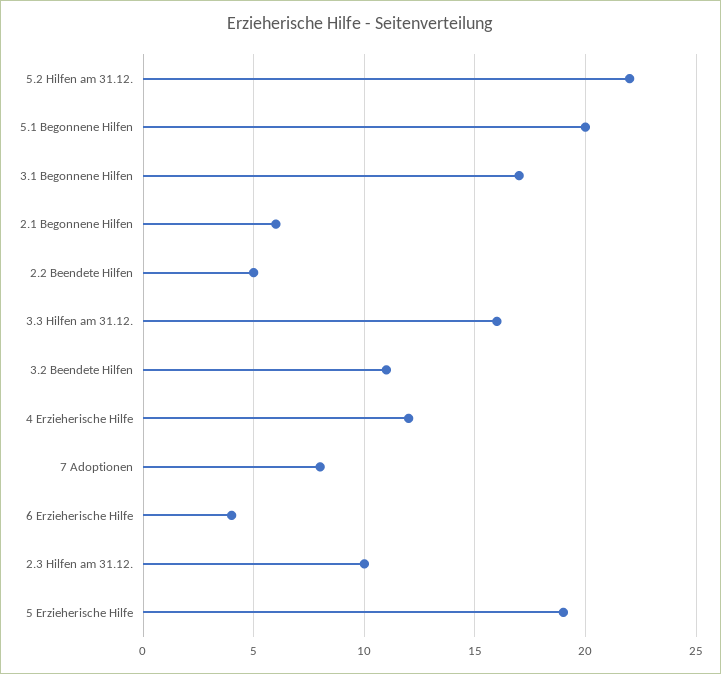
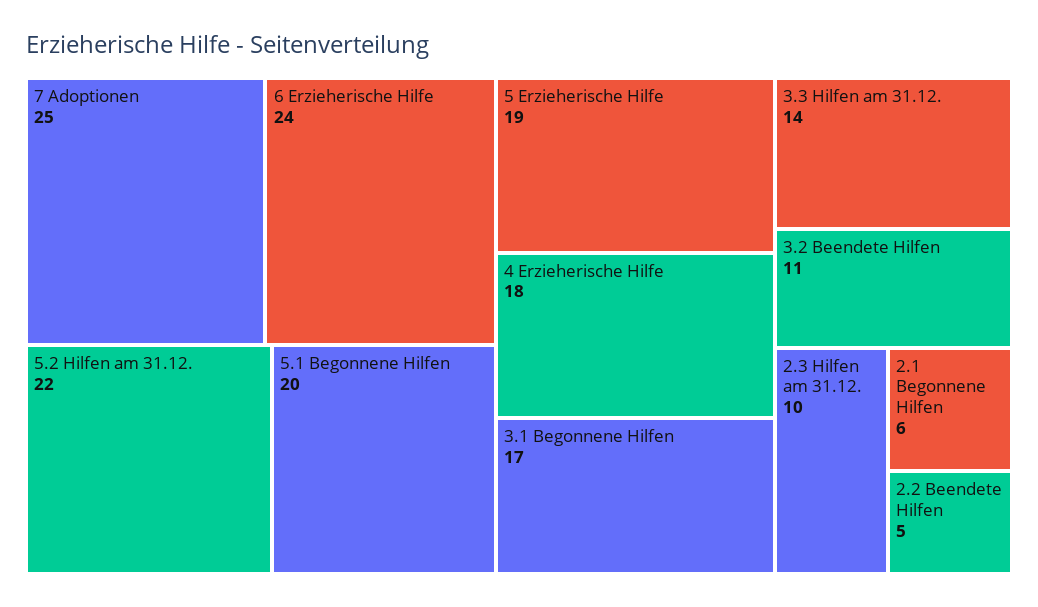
  {
    "5.2 Hilfen am 31.12.": 22,
    "5.1 Begonnene Hilfen": 20,
    "3.1 Begonnene Hilfen": 17,
    "2.1 Begonnene Hilfen": 6,
    "2.2 Beendete Hilfen": 5,
-   "3.3 Hilfen am 31.12.": 16,
+   "3.3 Hilfen am 31.12.": 14,
    "3.2 Beendete Hilfen": 11,
-   "4 Erzieherische Hilfe": 12,
+   "4 Erzieherische Hilfe": 18,
-   "7 Adoptionen": 8,
+   "7 Adoptionen": 25,
-   "6 Erzieherische Hilfe": 4,
+   "6 Erzieherische Hilfe": 24,
    "2.3 Hilfen am 31.12.": 10,
    "5 Erzieherische Hilfe": 19
  }

